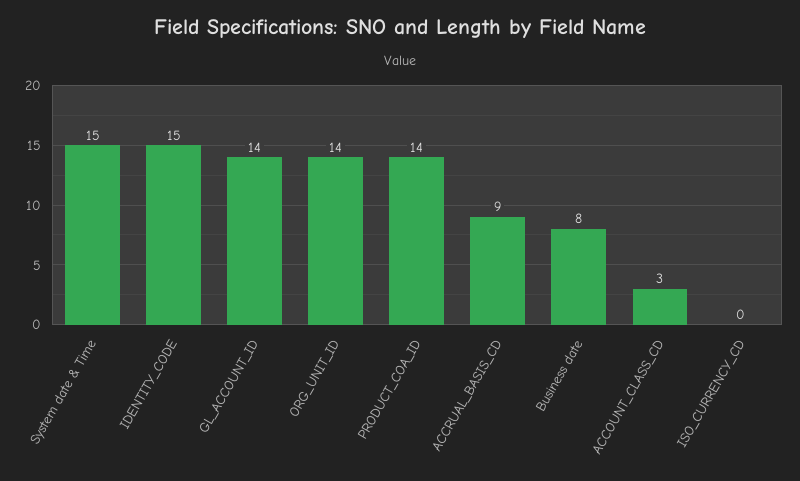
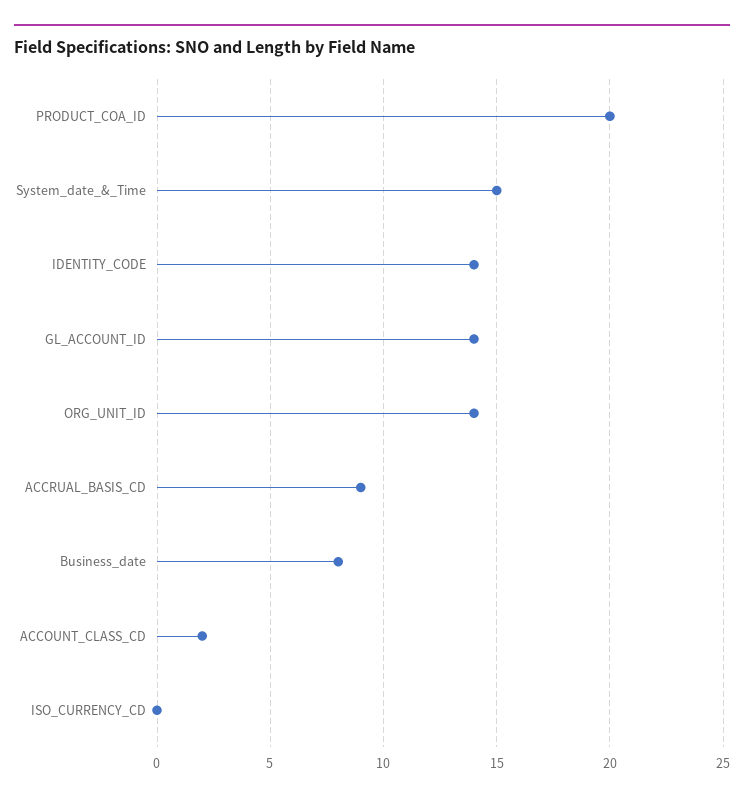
  {
    "System date & Time": 15,
-   "IDENTITY_CODE": 15,
+   "IDENTITY_CODE": 14,
    "GL_ACCOUNT_ID": 14,
    "ORG_UNIT_ID": 14,
-   "PRODUCT_COA_ID": 14,
+   "PRODUCT_COA_ID": 20,
    "ACCRUAL_BASIS_CD": 9,
    "Business date": 8,
-   "ACCOUNT_CLASS_CD": 3,
+   "ACCOUNT_CLASS_CD": 2,
    "ISO_CURRENCY_CD": 0
  }

